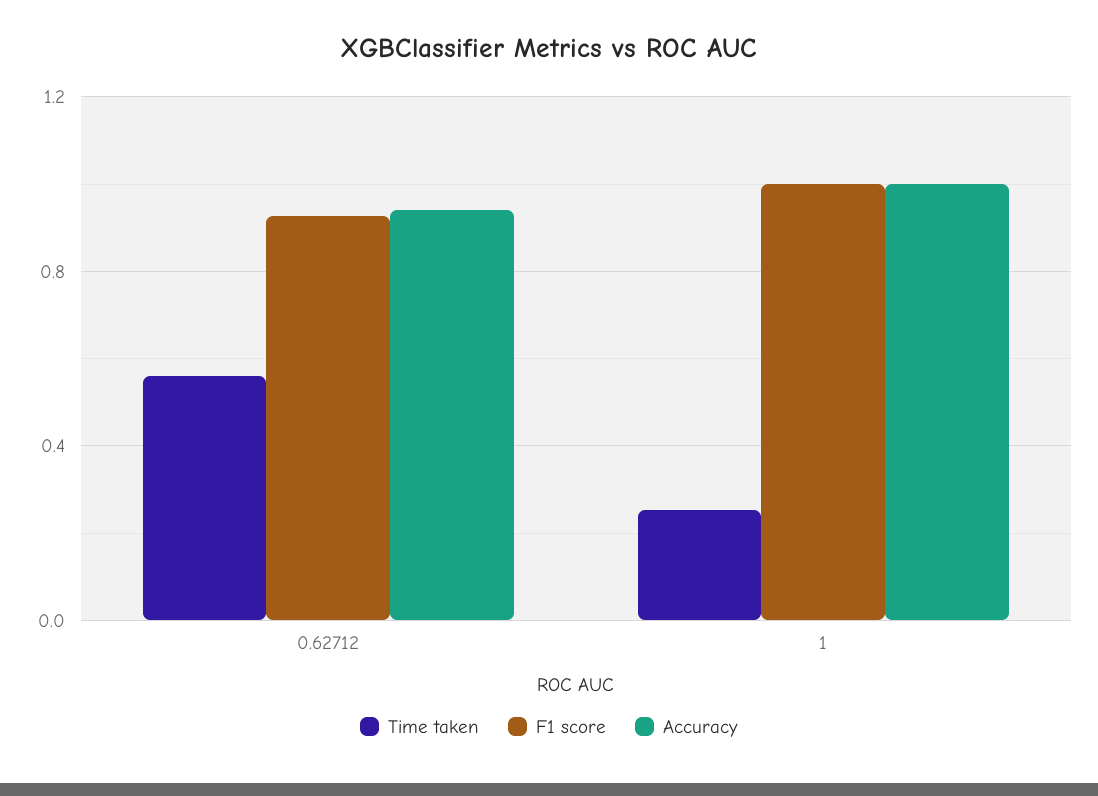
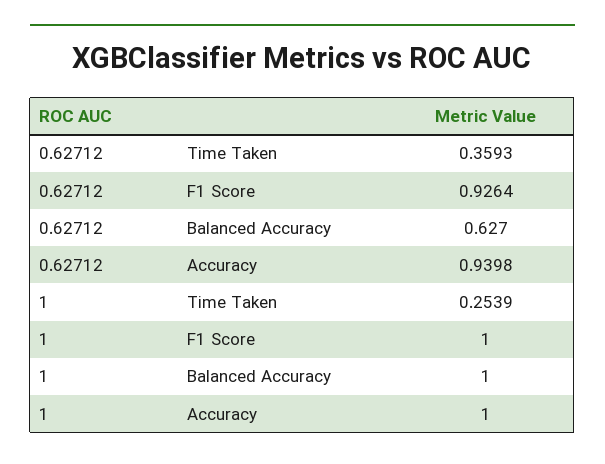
  {
    "Time taken": {
-     "0.62712": 0.55,
+     "0.62712": 0.3593,
      "1": 0.2539
    },
    "F1 score": {
      "0.62712": 0.9264,
      "1": 1
    },
    "Accuracy": {
      "0.62712": 0.9398,
      "1": 1
-   }
+   },
+   "Balanced Accuracy": {
+     "0.62712": 0.627,
+     "1": 1
+   }
  }

